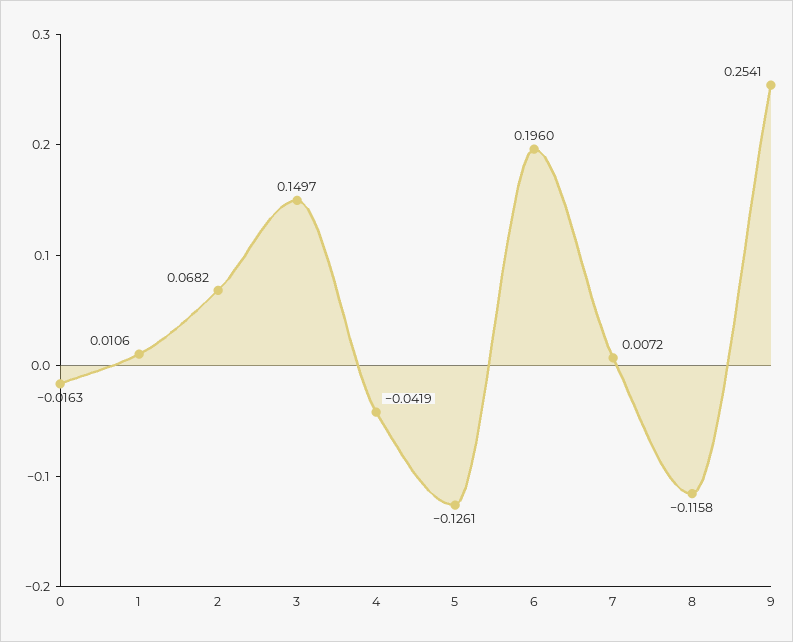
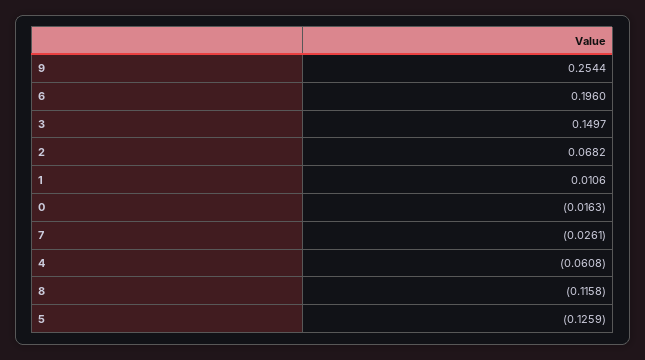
  {
    "0": -0.0163,
    "1": 0.0106,
    "2": 0.0682,
    "3": 0.1497,
-   "4": -0.0419,
+   "4": -0.0608,
-   "5": -0.1261,
+   "5": -0.1259,
    "6": 0.196,
-   "7": 0.0072,
+   "7": -0.0261,
    "8": -0.1158,
-   "9": 0.2541
+   "9": 0.2544
  }

